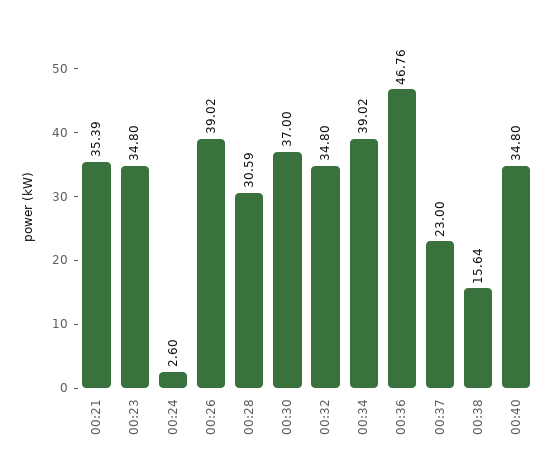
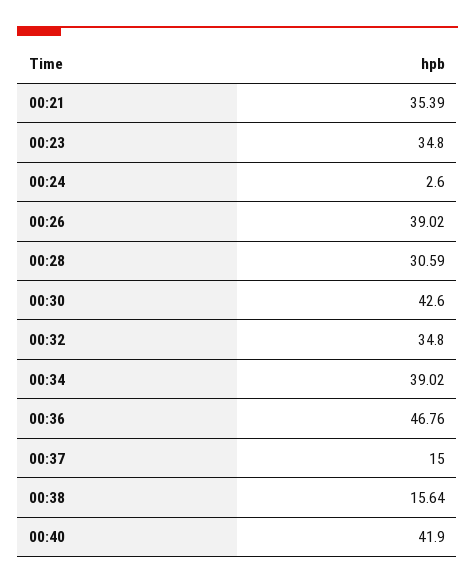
  {
    "00:21": 35.39,
    "00:23": 34.8,
    "00:24": 2.6,
    "00:26": 39.02,
    "00:28": 30.59,
-   "00:30": 37,
+   "00:30": 42.6,
    "00:32": 34.8,
    "00:34": 39.02,
    "00:36": 46.76,
-   "00:37": 23,
+   "00:37": 15,
    "00:38": 15.64,
-   "00:40": 34.8
+   "00:40": 41.9
  }

